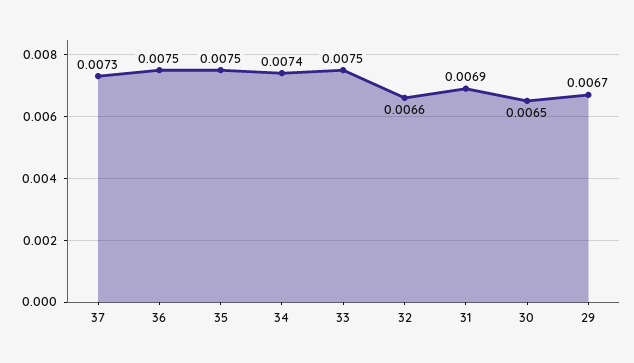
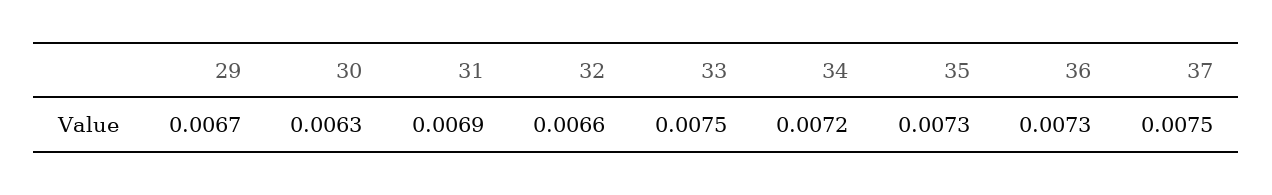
  {
-   "37": 0.0073,
+   "37": 0.0075,
-   "36": 0.0075,
+   "36": 0.0073,
-   "35": 0.0075,
+   "35": 0.0073,
-   "34": 0.0074,
+   "34": 0.0072,
    "33": 0.0075,
    "32": 0.0066,
    "31": 0.0069,
-   "30": 0.0065,
+   "30": 0.0063,
    "29": 0.0067
  }

